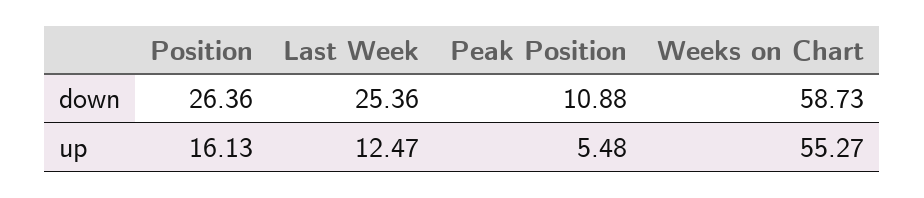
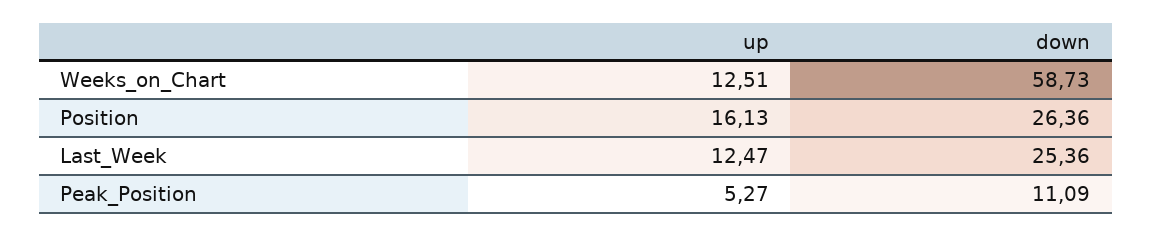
  {
    "Position": {
      "down": 26.36,
      "up": 16.13
    },
    "Last Week": {
      "down": 25.36,
      "up": 12.47
    },
    "Peak Position": {
-     "down": 10.88,
+     "down": 11.09,
-     "up": 5.48
+     "up": 5.27
    },
    "Weeks on Chart": {
      "down": 58.73,
-     "up": 55.27
+     "up": 12.51
    }
  }

